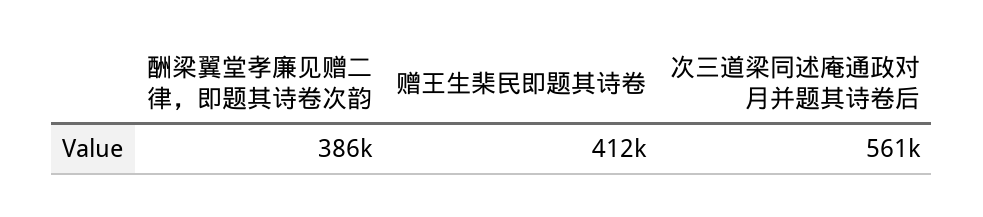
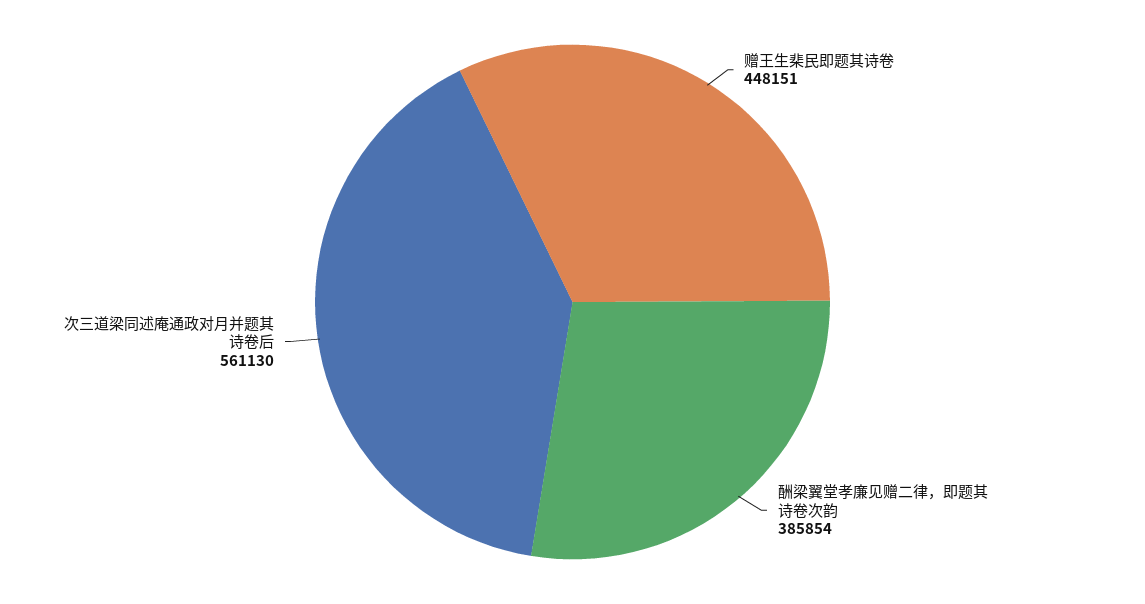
  {
    "酬梁翼堂孝廉见赠二律，即题其诗卷次韵": 385854,
-   "赠王生棐民即题其诗卷": 412000,
+   "赠王生棐民即题其诗卷": 448151,
    "次三道梁同述庵通政对月并题其诗卷后": 561130
  }

